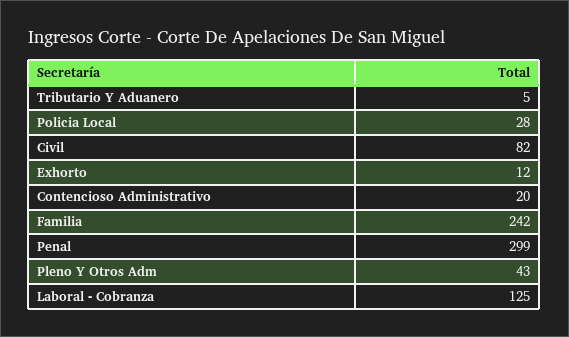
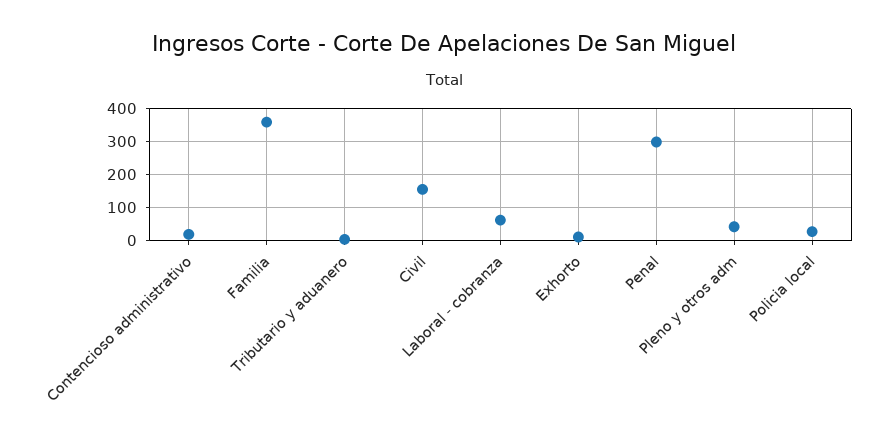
  {
    "Tributario Y Aduanero": 5,
    "Policia Local": 28,
-   "Civil": 82,
+   "Civil": 160,
    "Exhorto": 12,
    "Contencioso Administrativo": 20,
-   "Familia": 242,
+   "Familia": 360,
    "Penal": 299,
    "Pleno Y Otros Adm": 43,
-   "Laboral - Cobranza": 125
+   "Laboral - Cobranza": 60
  }

